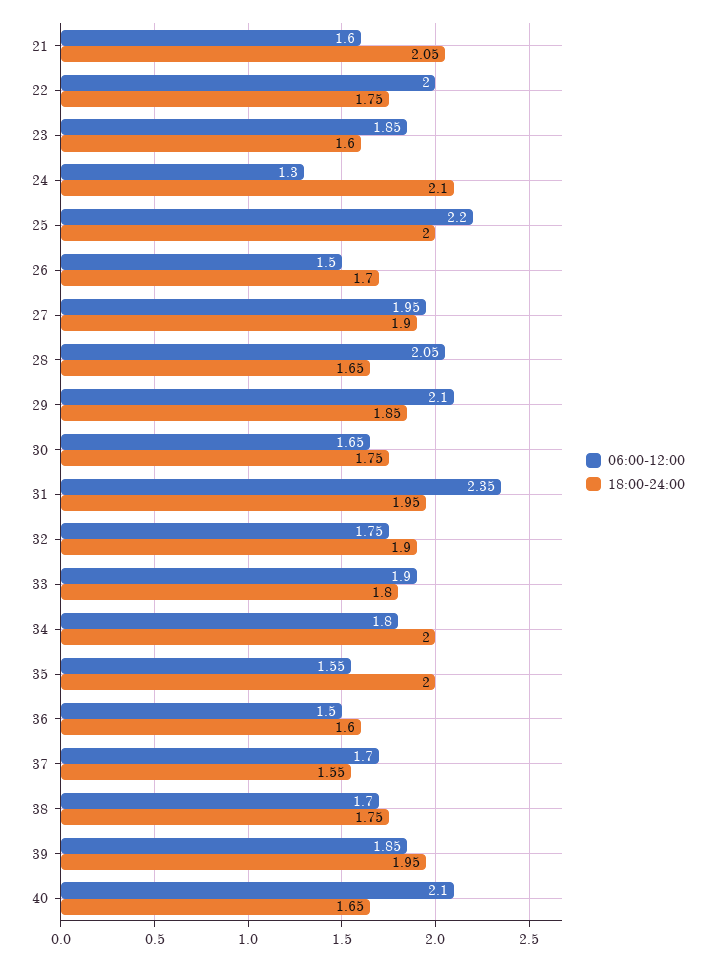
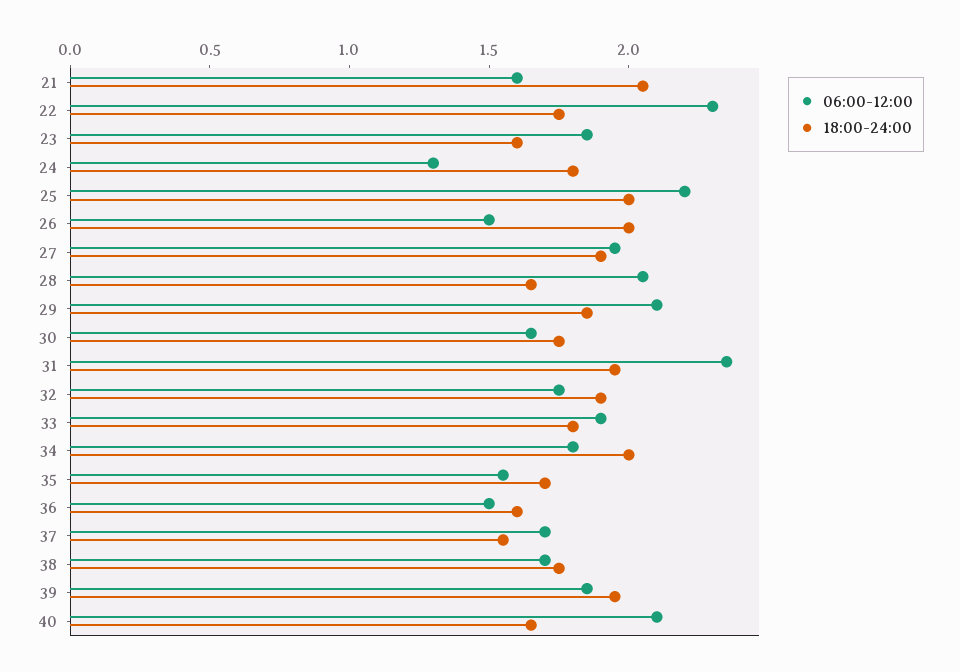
  {
    "06:00-12:00": {
      "21": 1.6,
-     "22": 2,
+     "22": 2.3,
      "23": 1.85,
      "24": 1.3,
      "25": 2.2,
      "26": 1.5,
      "27": 1.95,
      "28": 2.05,
      "29": 2.1,
      "30": 1.65,
      "31": 2.35,
      "32": 1.75,
      "33": 1.9,
      "34": 1.8,
      "35": 1.55,
      "36": 1.5,
      "37": 1.7,
      "38": 1.7,
      "39": 1.85,
      "40": 2.1
    },
    "18:00-24:00": {
      "21": 2.05,
      "22": 1.75,
      "23": 1.6,
-     "24": 2.1,
+     "24": 1.8,
      "25": 2,
-     "26": 1.7,
+     "26": 2,
      "27": 1.9,
      "28": 1.65,
      "29": 1.85,
      "30": 1.75,
      "31": 1.95,
      "32": 1.9,
      "33": 1.8,
      "34": 2,
-     "35": 2,
+     "35": 1.7,
      "36": 1.6,
      "37": 1.55,
      "38": 1.75,
      "39": 1.95,
      "40": 1.65
    }
  }

